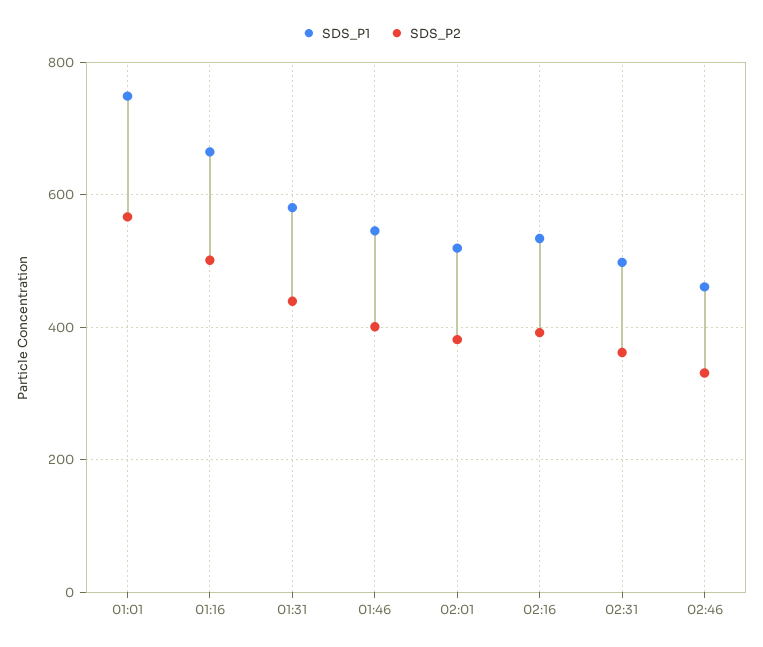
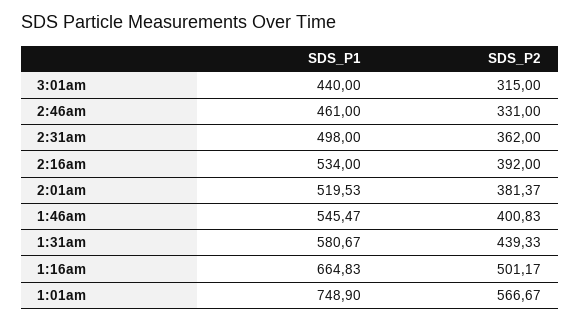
  {
    "SDS_P1": {
      "01:01": 748.9,
      "01:16": 664.83,
      "01:31": 580.67,
      "01:46": 545.47,
      "02:01": 519.53,
      "02:16": 534,
      "02:31": 498,
-     "02:46": 461
+     "02:46": 461,
+     "3:01am": 440
    },
    "SDS_P2": {
      "01:01": 566.67,
      "01:16": 501.17,
      "01:31": 439.33,
      "01:46": 400.83,
      "02:01": 381.37,
      "02:16": 392,
      "02:31": 362,
-     "02:46": 331
+     "02:46": 331,
+     "3:01am": 315
    }
  }

